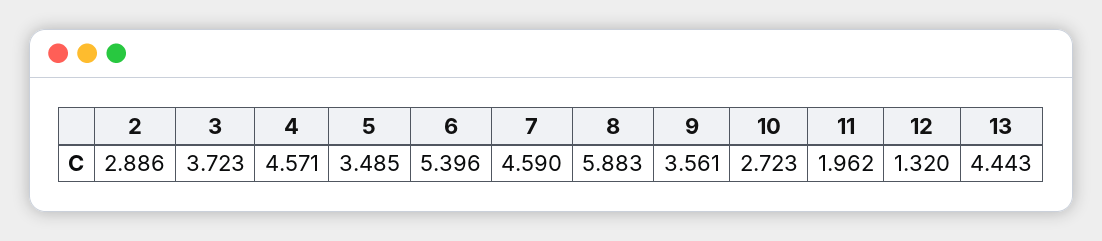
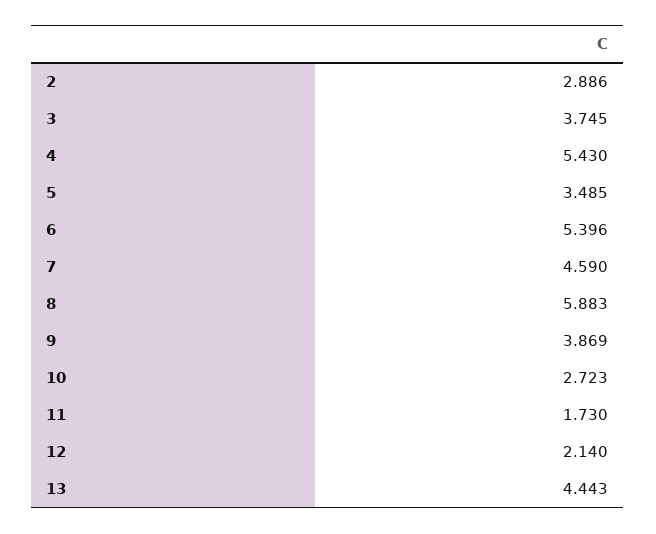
  {
    "2": 2.886,
-   "3": 3.723,
+   "3": 3.745,
-   "4": 4.571,
+   "4": 5.43,
    "5": 3.485,
    "6": 5.396,
    "7": 4.59,
    "8": 5.883,
-   "9": 3.561,
+   "9": 3.869,
    "10": 2.723,
-   "11": 1.962,
+   "11": 1.73,
-   "12": 1.32,
+   "12": 2.14,
    "13": 4.443
  }

